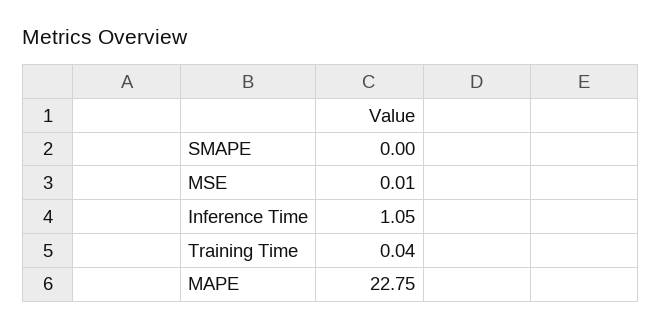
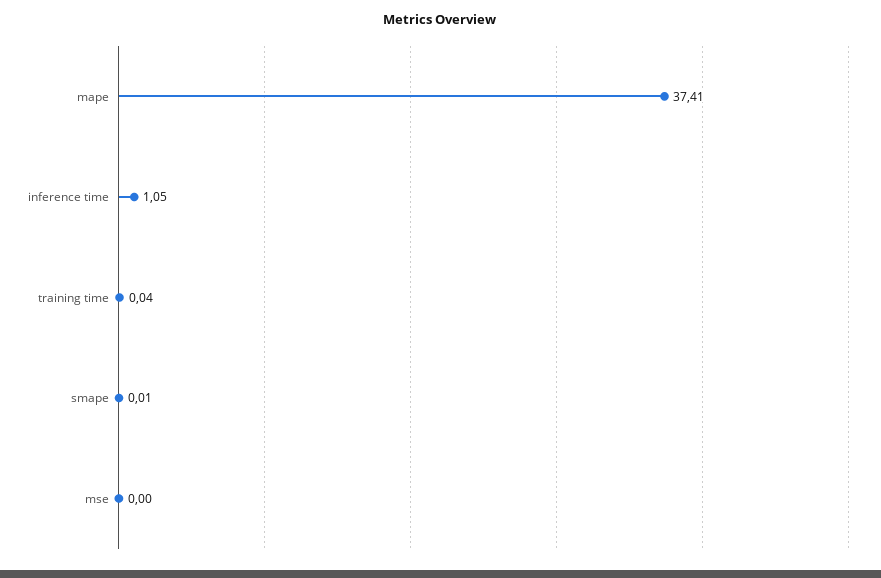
  {
-   "SMAPE": 0,
+   "SMAPE": 0.01,
-   "MSE": 0.01,
+   "MSE": 0,
    "Inference Time": 1.05,
    "Training Time": 0.04,
-   "MAPE": 22.75
+   "MAPE": 37.41
  }

